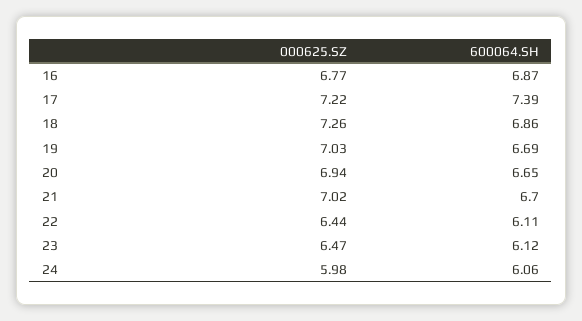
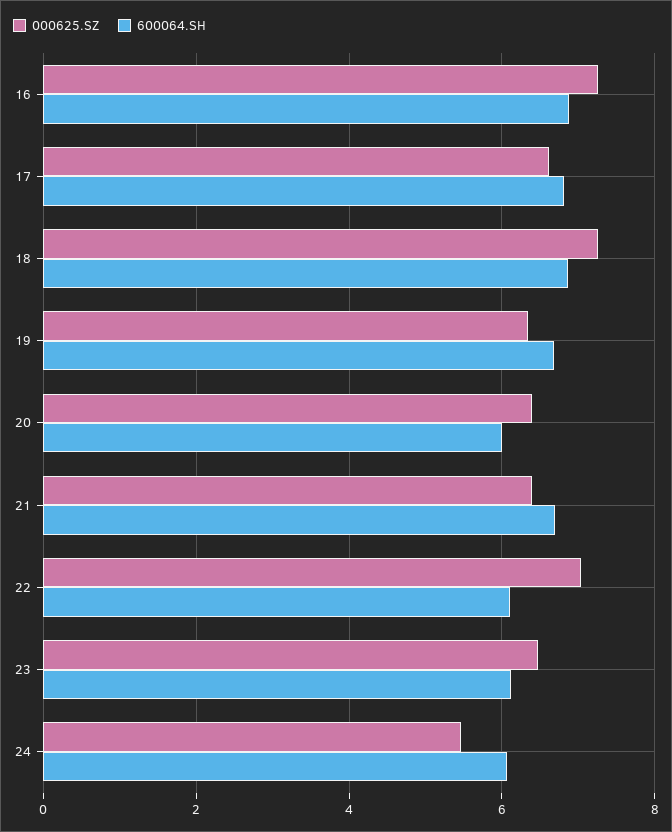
  {
    "000625.SZ": {
-     "16": 6.77,
+     "16": 7.2,
-     "17": 7.22,
+     "17": 6.6,
      "18": 7.26,
-     "19": 7.03,
+     "19": 6.4,
-     "20": 6.94,
+     "20": 6.4,
-     "21": 7.02,
+     "21": 6.4,
-     "22": 6.44,
+     "22": 7,
      "23": 6.47,
-     "24": 5.98
+     "24": 5.4
    },
    "600064.SH": {
      "16": 6.87,
-     "17": 7.39,
+     "17": 6.8,
      "18": 6.86,
      "19": 6.69,
-     "20": 6.65,
+     "20": 6,
      "21": 6.7,
      "22": 6.11,
      "23": 6.12,
      "24": 6.06
    }
  }

